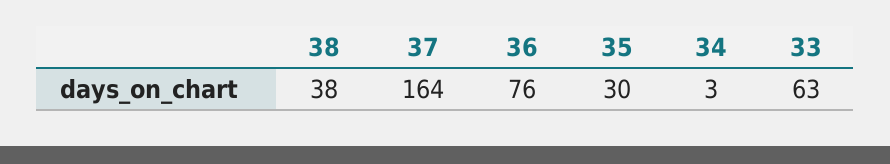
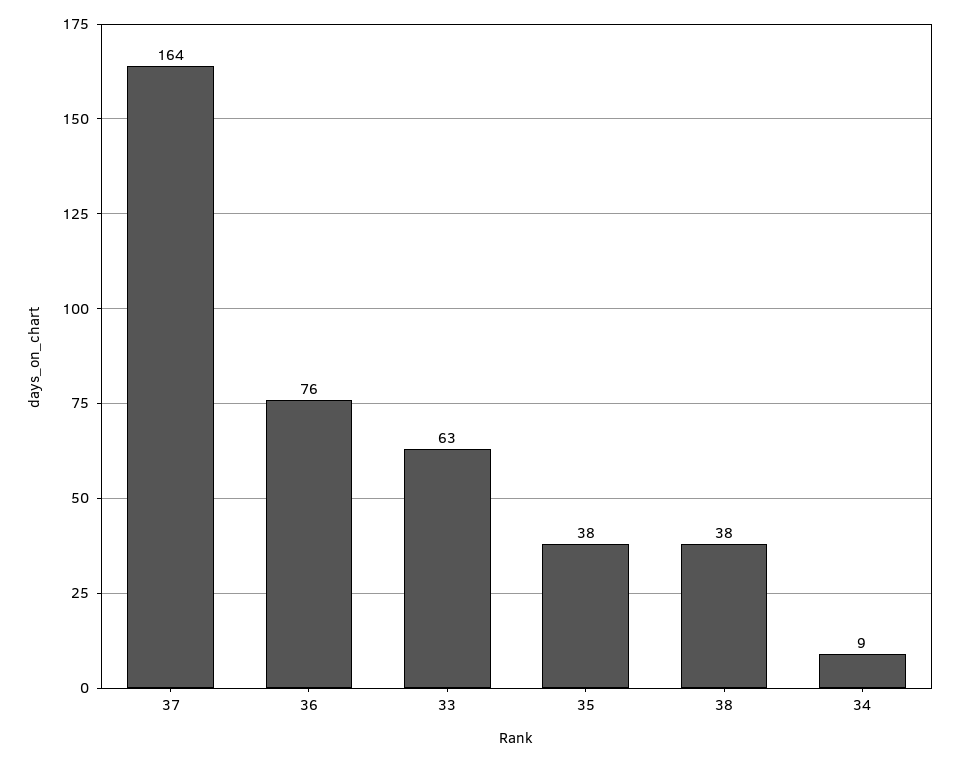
  {
    "38": 38,
    "37": 164,
    "36": 76,
-   "35": 30,
+   "35": 38,
-   "34": 3,
+   "34": 9,
    "33": 63
  }

